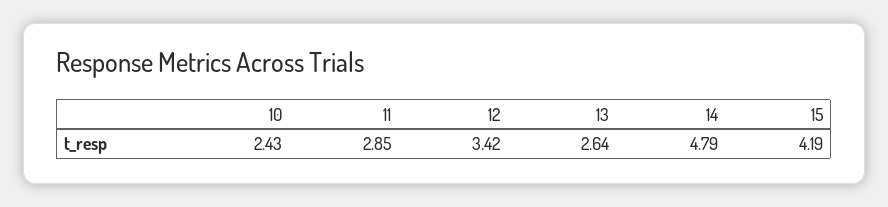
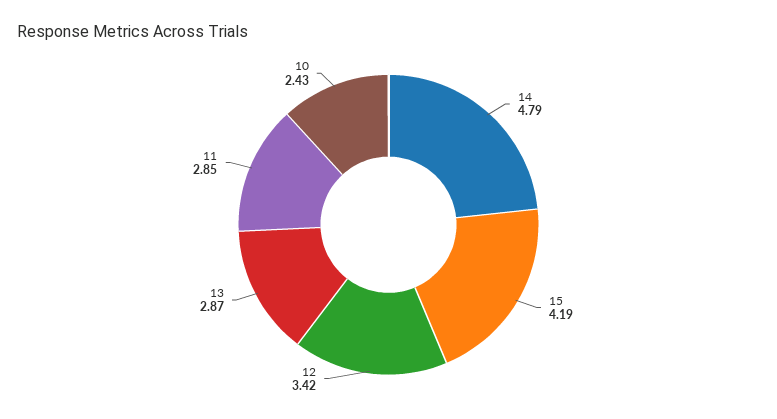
  {
    "10": 2.43,
    "11": 2.85,
    "12": 3.42,
-   "13": 2.64,
+   "13": 2.87,
    "14": 4.79,
    "15": 4.19
  }

